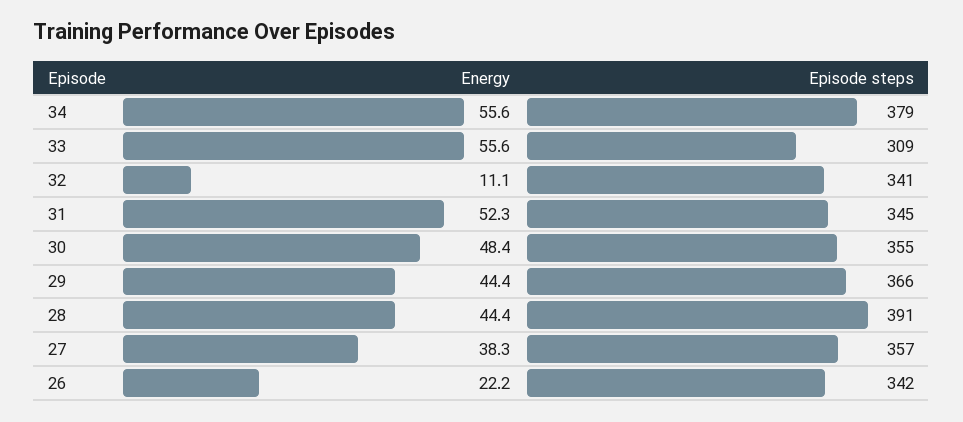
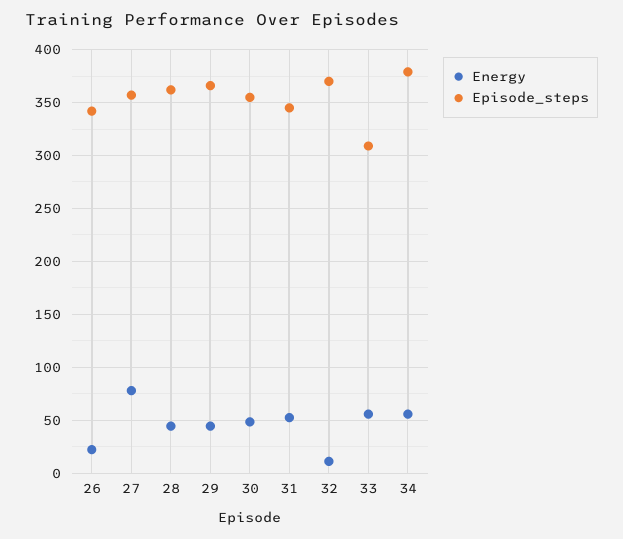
  {
    "Energy": {
      "34": 55.6,
      "33": 55.6,
      "32": 11.1,
      "31": 52.3,
      "30": 48.4,
      "29": 44.4,
      "28": 44.4,
-     "27": 38.3,
+     "27": 80,
      "26": 22.2
    },
    "Episode steps": {
      "34": 379,
      "33": 309,
-     "32": 341,
+     "32": 370,
      "31": 345,
      "30": 355,
      "29": 366,
-     "28": 391,
+     "28": 360,
      "27": 357,
      "26": 342
    }
  }

